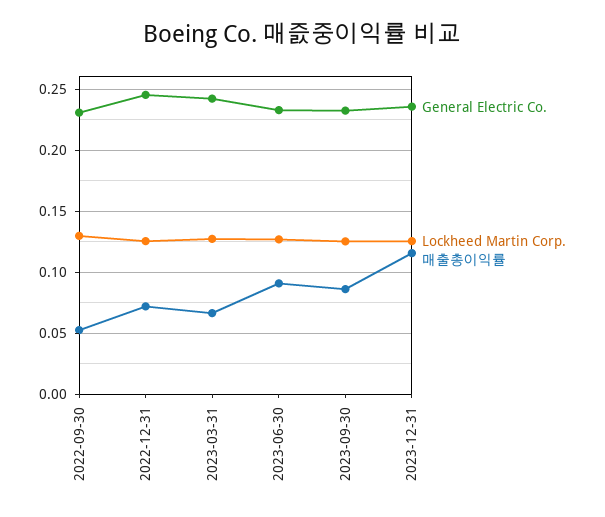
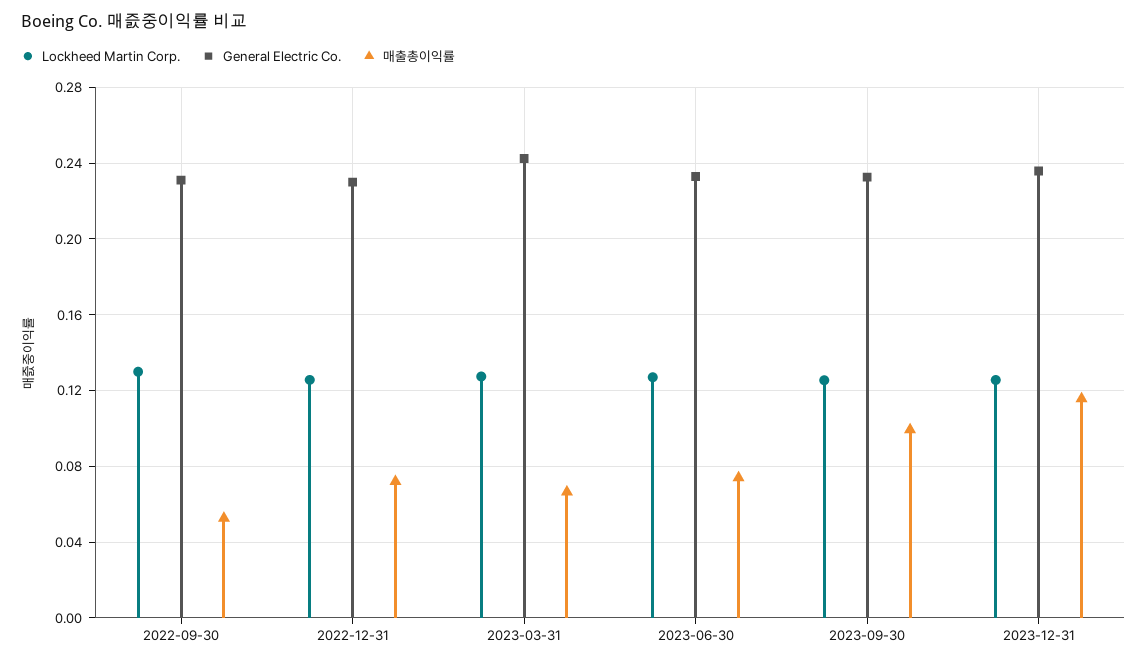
  {
    "General Electric Co.": {
      "2022-09-30": 0.23,
-     "2022-12-31": 0.245,
+     "2022-12-31": 0.23,
      "2023-03-31": 0.24,
      "2023-06-30": 0.235,
      "2023-09-30": 0.235,
      "2023-12-31": 0.235
    },
    "Lockheed Martin Corp.": {
      "2022-09-30": 0.13,
      "2022-12-31": 0.125,
      "2023-03-31": 0.125,
      "2023-06-30": 0.125,
      "2023-09-30": 0.125,
      "2023-12-31": 0.125
    },
    "매출총이익률": {
      "2022-09-30": 0.055,
      "2022-12-31": 0.07,
      "2023-03-31": 0.065,
-     "2023-06-30": 0.09,
+     "2023-06-30": 0.075,
-     "2023-09-30": 0.085,
+     "2023-09-30": 0.1,
      "2023-12-31": 0.115
    }
  }

